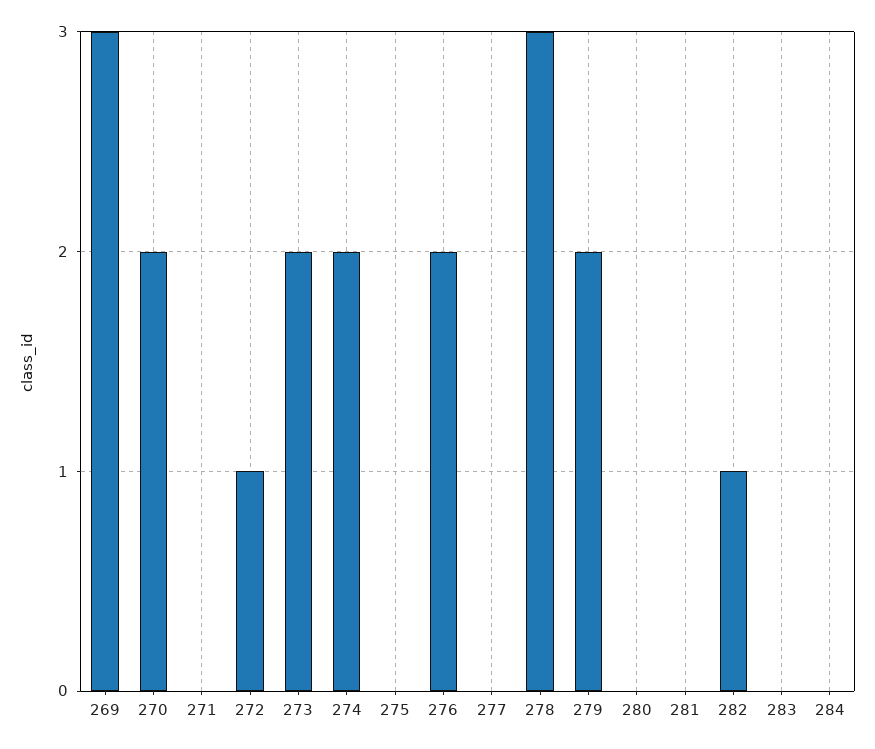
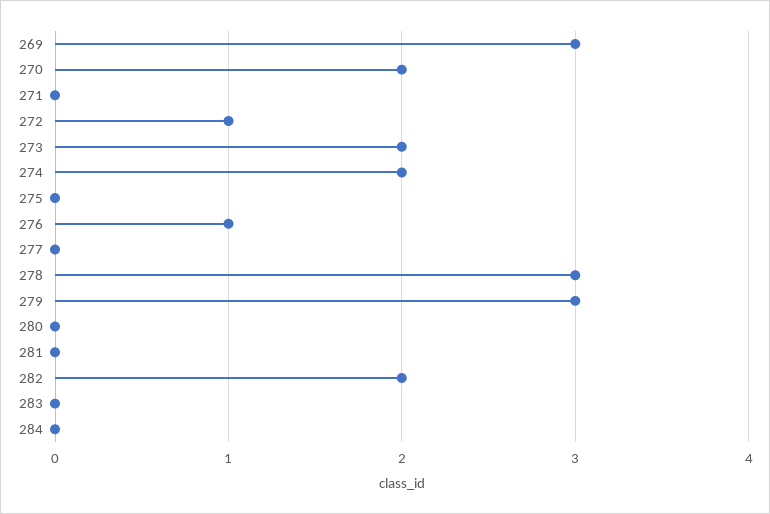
  {
    "269": 3,
    "270": 2,
    "271": 0,
    "272": 1,
    "273": 2,
    "274": 2,
    "275": 0,
-   "276": 2,
+   "276": 1,
    "277": 0,
    "278": 3,
-   "279": 2,
+   "279": 3,
    "280": 0,
    "281": 0,
-   "282": 1,
+   "282": 2,
    "283": 0,
    "284": 0
  }

